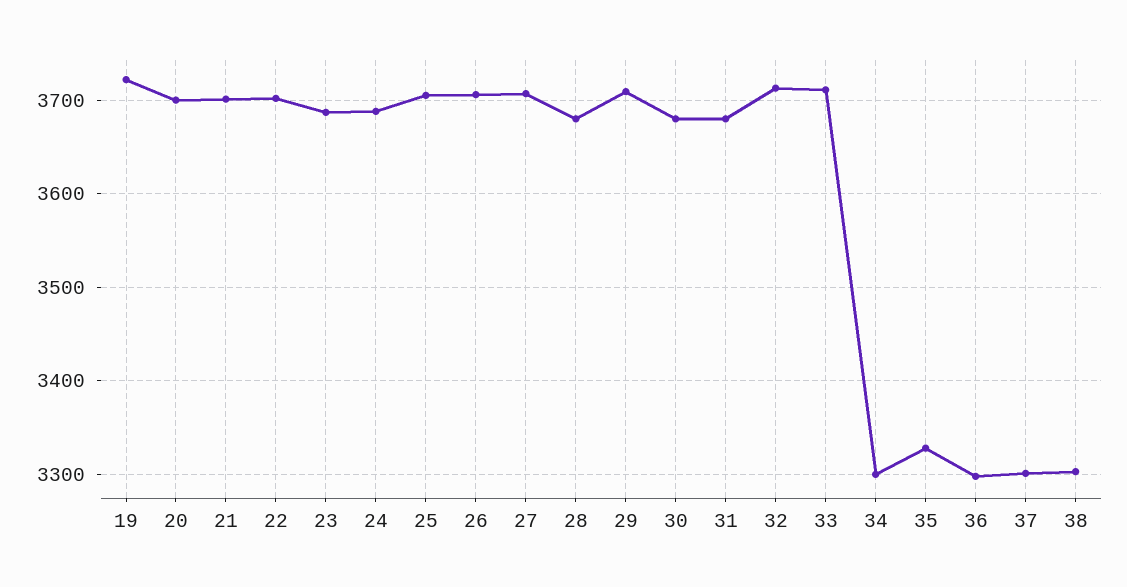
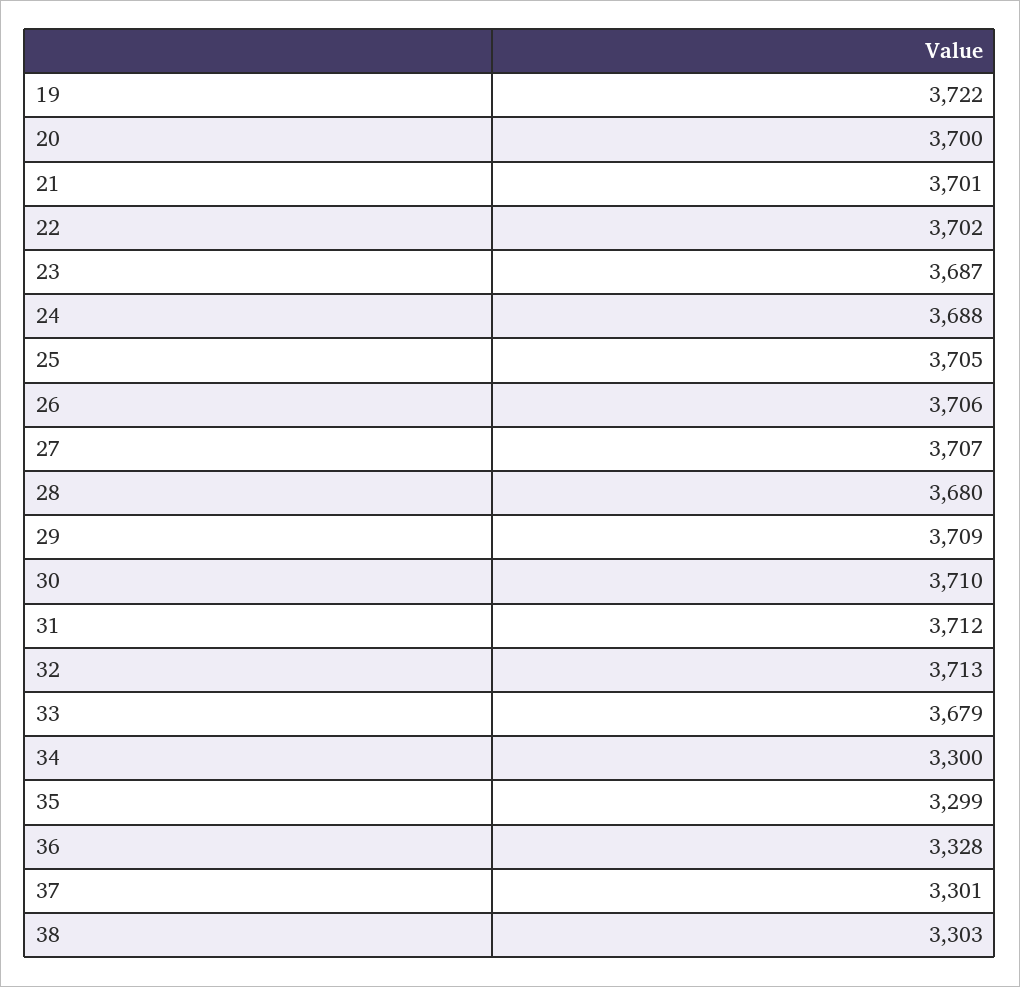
  {
    "19": 3722,
    "20": 3700,
    "21": 3701,
    "22": 3702,
    "23": 3687,
    "24": 3688,
    "25": 3705,
    "26": 3706,
    "27": 3707,
    "28": 3680,
    "29": 3709,
-   "30": 3680,
+   "30": 3710,
-   "31": 3680,
+   "31": 3712,
    "32": 3713,
-   "33": 3710,
+   "33": 3679,
    "34": 3300,
-   "35": 3330,
+   "35": 3299,
-   "36": 3300,
+   "36": 3328,
    "37": 3301,
    "38": 3303
  }

